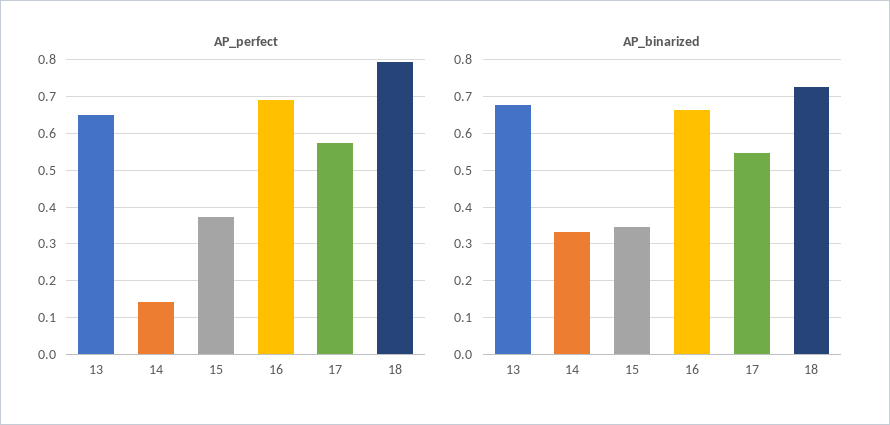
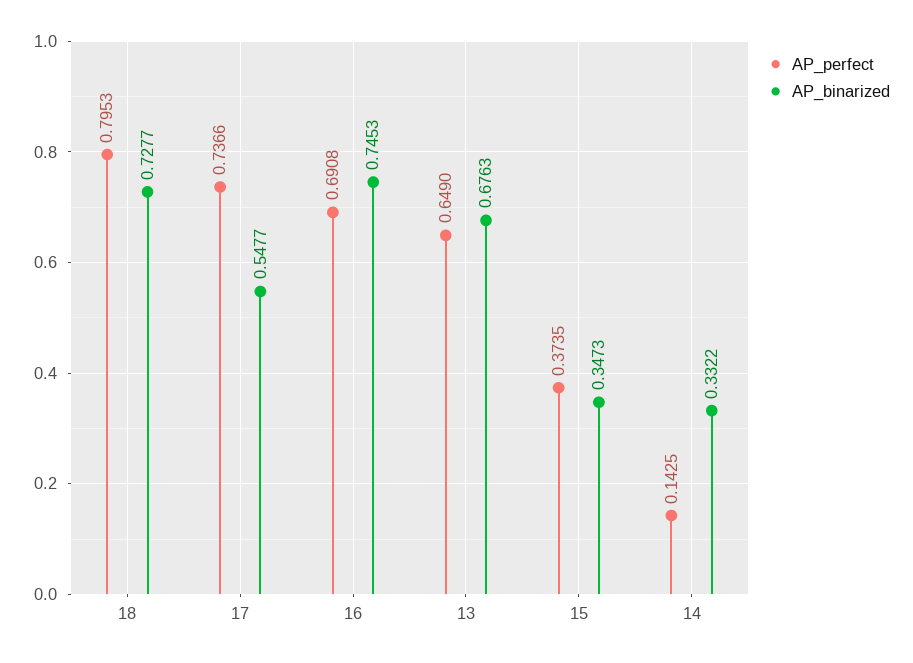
  {
    "AP_perfect": {
      "13": 0.649,
      "14": 0.1425,
      "15": 0.3735,
      "16": 0.6908,
-     "17": 0.58,
+     "17": 0.7366,
      "18": 0.7953
    },
    "AP_binarized": {
      "13": 0.6763,
      "14": 0.3322,
      "15": 0.3473,
-     "16": 0.66,
+     "16": 0.7453,
      "17": 0.5477,
      "18": 0.7277
    }
  }

